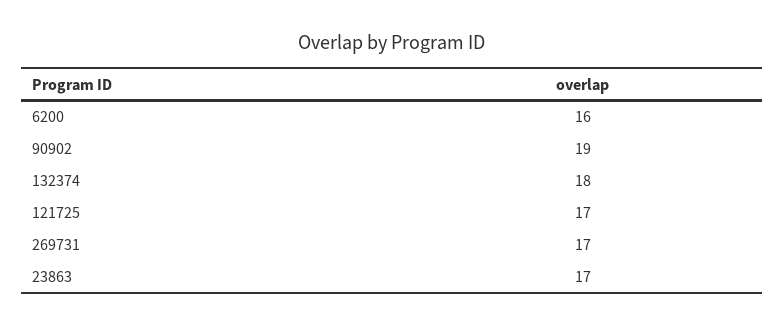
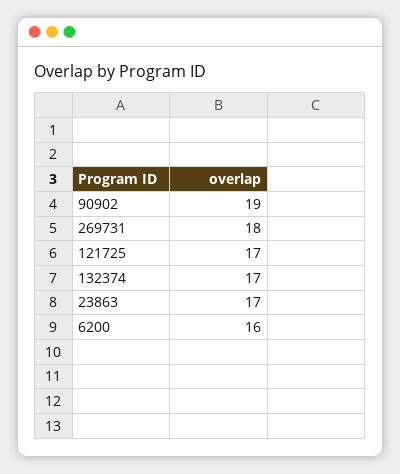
  {
    "6200": 16,
    "90902": 19,
-   "132374": 18,
+   "132374": 17,
    "121725": 17,
-   "269731": 17,
+   "269731": 18,
    "23863": 17
  }

